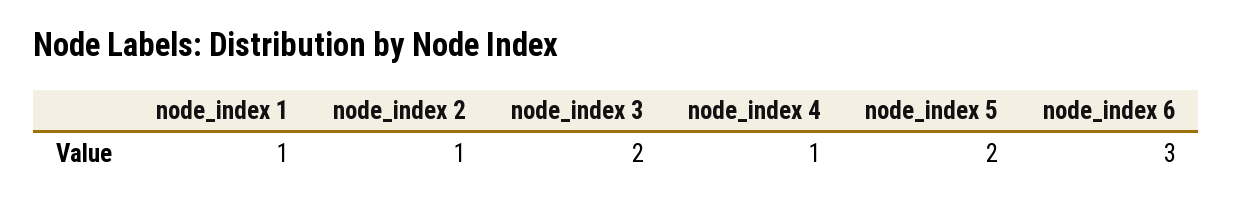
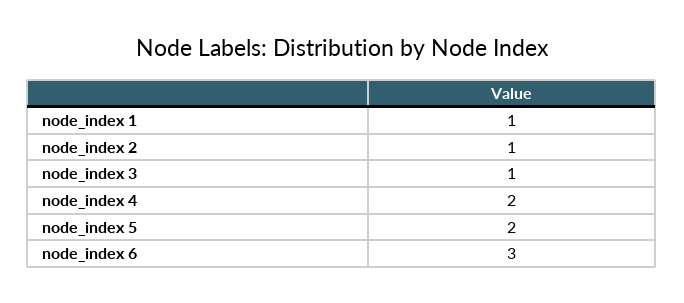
  {
    "node_index 1": 1,
    "node_index 2": 1,
-   "node_index 3": 2,
+   "node_index 3": 1,
-   "node_index 4": 1,
+   "node_index 4": 2,
    "node_index 5": 2,
    "node_index 6": 3
  }

